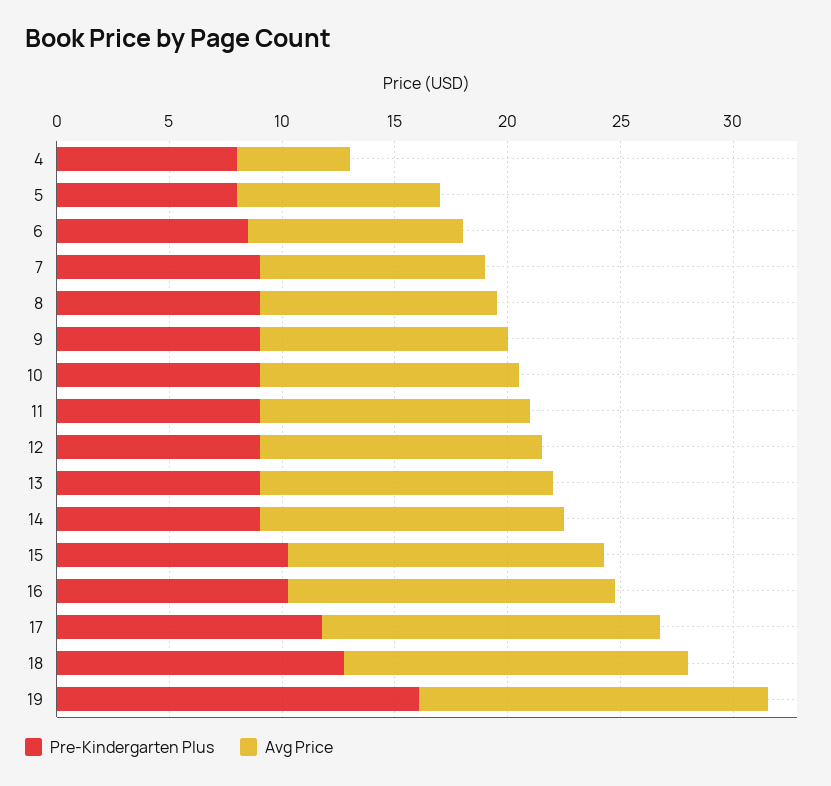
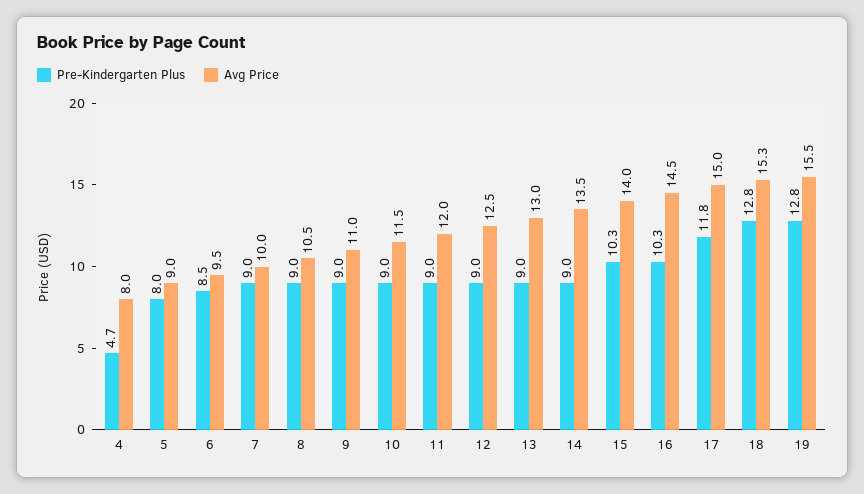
  {
    "Pre-Kindergarten Plus": {
-     "4": 8,
+     "4": 4.7,
      "5": 8,
      "6": 8.5,
      "7": 9,
      "8": 9,
      "9": 9,
      "10": 9,
      "11": 9,
      "12": 9,
      "13": 9,
      "14": 9,
      "15": 10.3,
      "16": 10.3,
      "17": 11.8,
      "18": 12.8,
-     "19": 16
+     "19": 12.8
    },
    "Avg Price": {
-     "4": 5,
+     "4": 8,
      "5": 9,
      "6": 9.5,
      "7": 10,
      "8": 10.5,
      "9": 11,
      "10": 11.5,
      "11": 12,
      "12": 12.5,
      "13": 13,
      "14": 13.5,
      "15": 14,
      "16": 14.5,
      "17": 15,
      "18": 15.3,
      "19": 15.5
    }
  }

